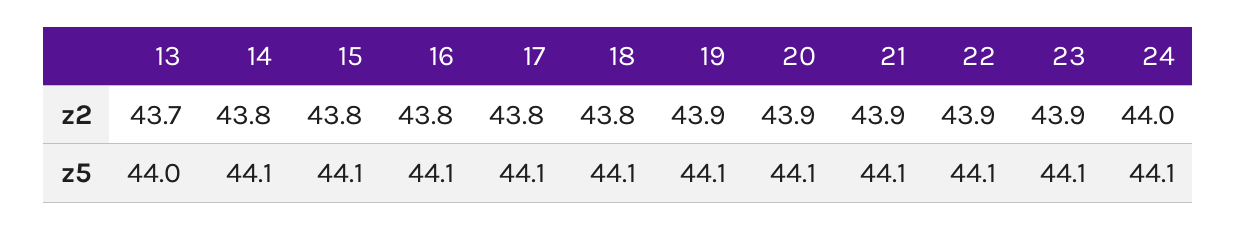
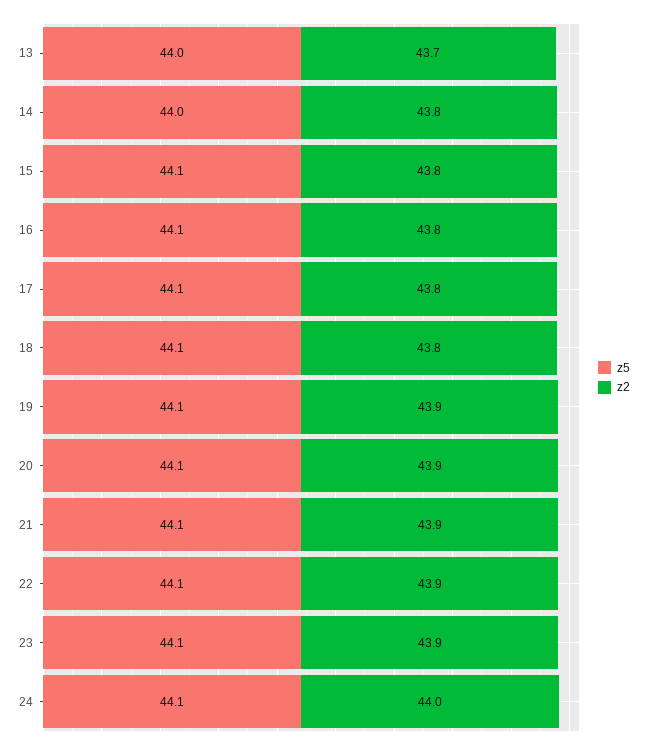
  {
    "z2": {
      "13": 43.7,
      "14": 43.8,
      "15": 43.8,
      "16": 43.8,
      "17": 43.8,
      "18": 43.8,
      "19": 43.9,
      "20": 43.9,
      "21": 43.9,
      "22": 43.9,
      "23": 43.9,
      "24": 44
    },
    "z5": {
      "13": 44,
-     "14": 44.1,
+     "14": 44,
      "15": 44.1,
      "16": 44.1,
      "17": 44.1,
      "18": 44.1,
      "19": 44.1,
      "20": 44.1,
      "21": 44.1,
      "22": 44.1,
      "23": 44.1,
      "24": 44.1
    }
  }

